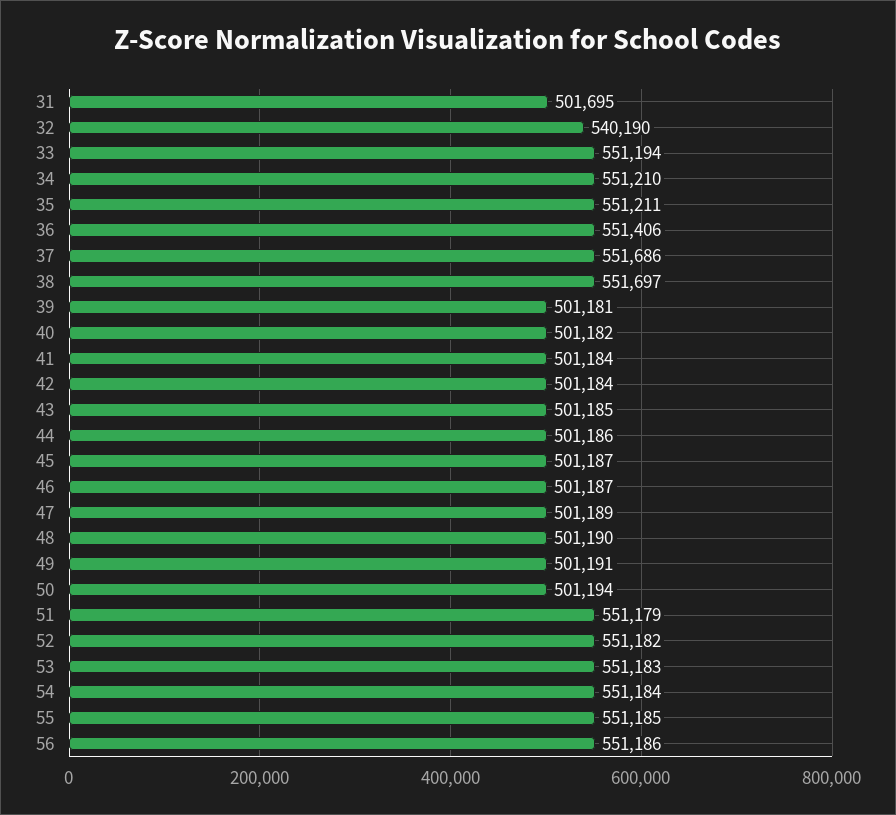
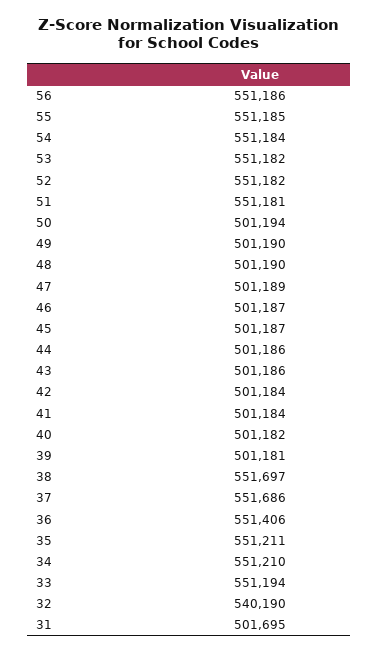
  {
    "31": 501695,
    "32": 540190,
    "33": 551194,
    "34": 551210,
    "35": 551211,
    "36": 551406,
    "37": 551686,
    "38": 551697,
    "39": 501181,
    "40": 501182,
    "41": 501184,
    "42": 501184,
-   "43": 501185,
+   "43": 501186,
    "44": 501186,
    "45": 501187,
    "46": 501187,
    "47": 501189,
    "48": 501190,
-   "49": 501191,
+   "49": 501190,
    "50": 501194,
-   "51": 551179,
+   "51": 551181,
    "52": 551182,
-   "53": 551183,
+   "53": 551182,
    "54": 551184,
    "55": 551185,
    "56": 551186
  }

